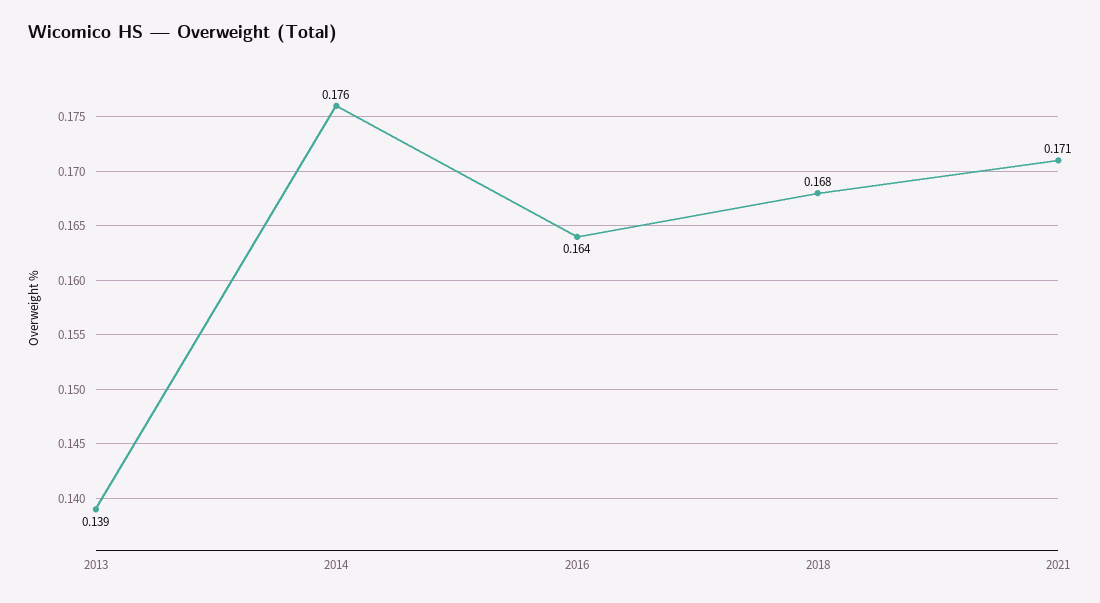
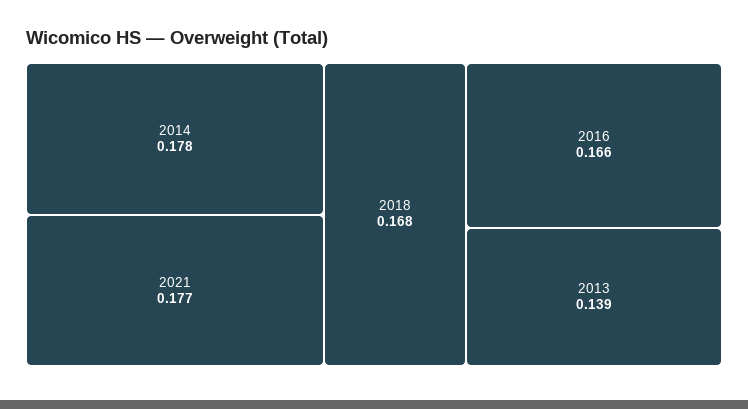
  {
    "2013": 0.139,
-   "2014": 0.176,
+   "2014": 0.178,
-   "2016": 0.164,
+   "2016": 0.166,
    "2018": 0.168,
-   "2021": 0.171
+   "2021": 0.177
  }

